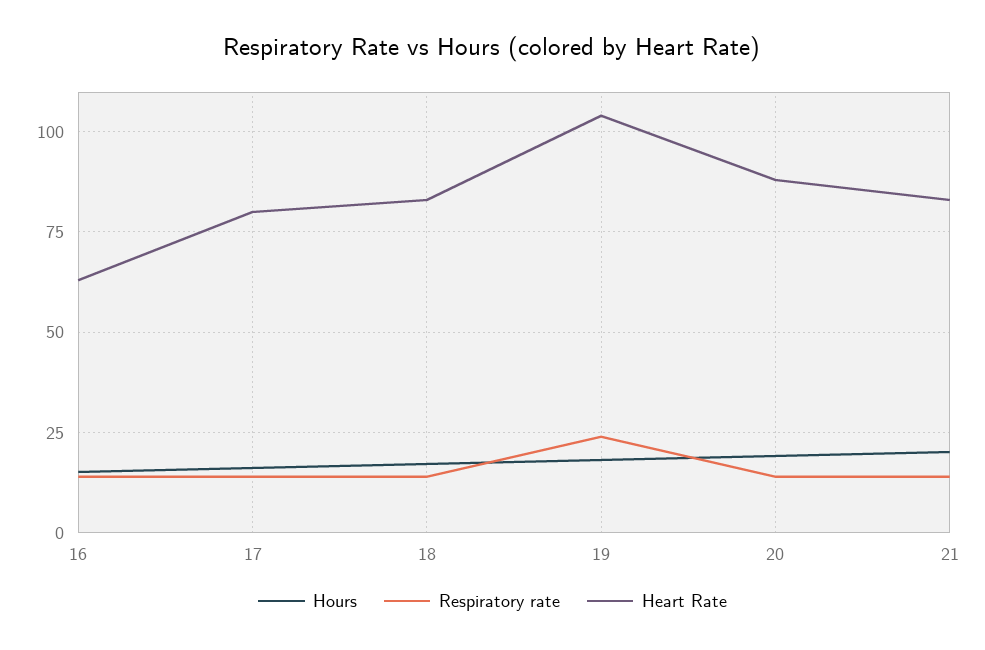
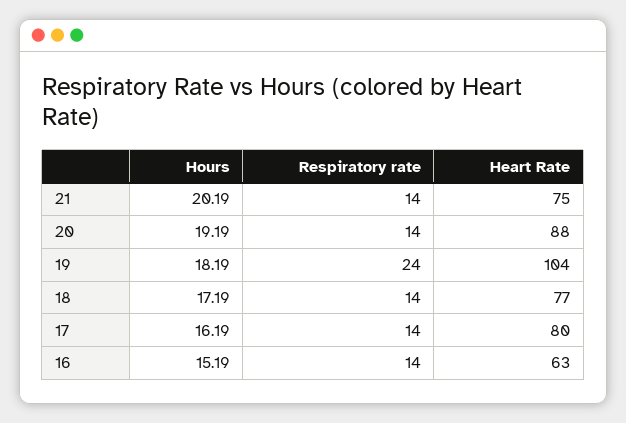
  {
    "Hours": {
      "16": 15.19,
      "17": 16.19,
      "18": 17.19,
      "19": 18.19,
      "20": 19.19,
      "21": 20.19
    },
    "Respiratory rate": {
      "16": 14,
      "17": 14,
      "18": 14,
      "19": 24,
      "20": 14,
      "21": 14
    },
    "Heart Rate": {
      "16": 63,
      "17": 80,
-     "18": 82.5,
+     "18": 77,
      "19": 104,
      "20": 88,
-     "21": 82.5
+     "21": 75
    }
  }

